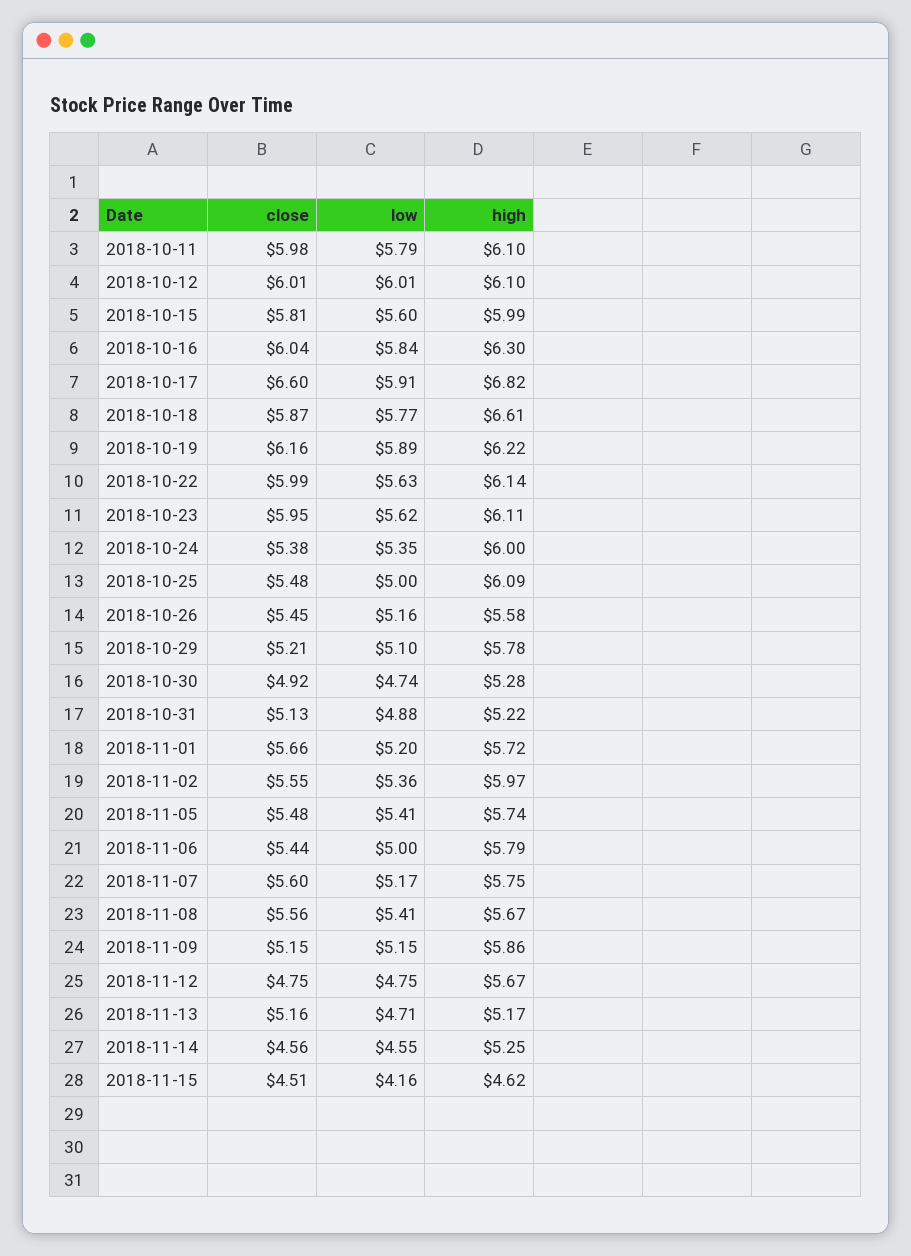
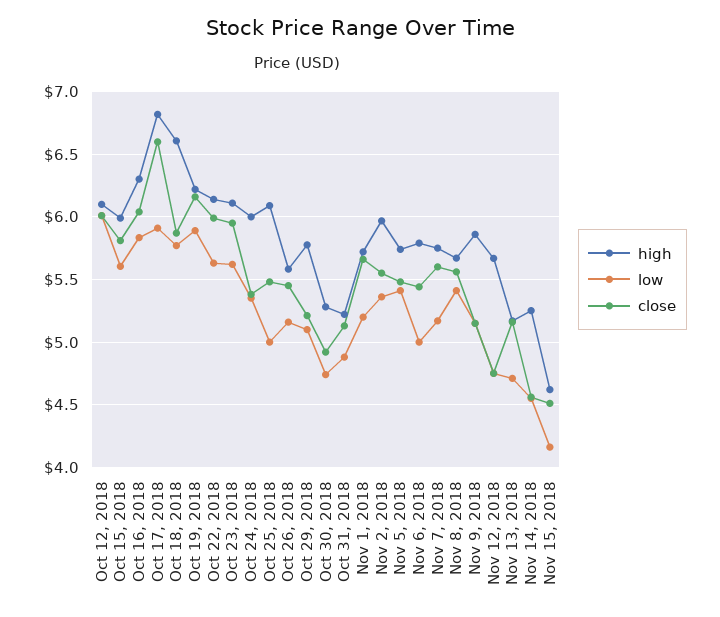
  {
    "close": {
-     "2018-10-11": 5.98,
      "2018-10-12": 6.01,
      "2018-10-15": 5.81,
      "2018-10-16": 6.04,
      "2018-10-17": 6.6,
      "2018-10-18": 5.87,
      "2018-10-19": 6.16,
      "2018-10-22": 5.99,
      "2018-10-23": 5.95,
      "2018-10-24": 5.38,
      "2018-10-25": 5.48,
      "2018-10-26": 5.45,
      "2018-10-29": 5.21,
      "2018-10-30": 4.92,
      "2018-10-31": 5.13,
      "2018-11-01": 5.66,
      "2018-11-02": 5.55,
      "2018-11-05": 5.48,
      "2018-11-06": 5.44,
      "2018-11-07": 5.6,
      "2018-11-08": 5.56,
      "2018-11-09": 5.15,
      "2018-11-12": 4.75,
      "2018-11-13": 5.16,
      "2018-11-14": 4.56,
      "2018-11-15": 4.51
    },
    "low": {
-     "2018-10-11": 5.79,
      "2018-10-12": 6.01,
      "2018-10-15": 5.6,
      "2018-10-16": 5.84,
      "2018-10-17": 5.91,
      "2018-10-18": 5.77,
      "2018-10-19": 5.89,
      "2018-10-22": 5.63,
      "2018-10-23": 5.62,
      "2018-10-24": 5.35,
      "2018-10-25": 5,
      "2018-10-26": 5.16,
      "2018-10-29": 5.1,
      "2018-10-30": 4.74,
      "2018-10-31": 4.88,
      "2018-11-01": 5.2,
      "2018-11-02": 5.36,
      "2018-11-05": 5.41,
      "2018-11-06": 5,
      "2018-11-07": 5.17,
      "2018-11-08": 5.41,
      "2018-11-09": 5.15,
      "2018-11-12": 4.75,
      "2018-11-13": 4.71,
      "2018-11-14": 4.55,
      "2018-11-15": 4.16
    },
    "high": {
-     "2018-10-11": 6.1,
      "2018-10-12": 6.1,
      "2018-10-15": 5.99,
      "2018-10-16": 6.3,
      "2018-10-17": 6.82,
      "2018-10-18": 6.61,
      "2018-10-19": 6.22,
      "2018-10-22": 6.14,
      "2018-10-23": 6.11,
      "2018-10-24": 6,
      "2018-10-25": 6.09,
      "2018-10-26": 5.58,
      "2018-10-29": 5.78,
      "2018-10-30": 5.28,
      "2018-10-31": 5.22,
      "2018-11-01": 5.72,
      "2018-11-02": 5.97,
      "2018-11-05": 5.74,
      "2018-11-06": 5.79,
      "2018-11-07": 5.75,
      "2018-11-08": 5.67,
      "2018-11-09": 5.86,
      "2018-11-12": 5.67,
      "2018-11-13": 5.17,
      "2018-11-14": 5.25,
      "2018-11-15": 4.62
    }
  }

